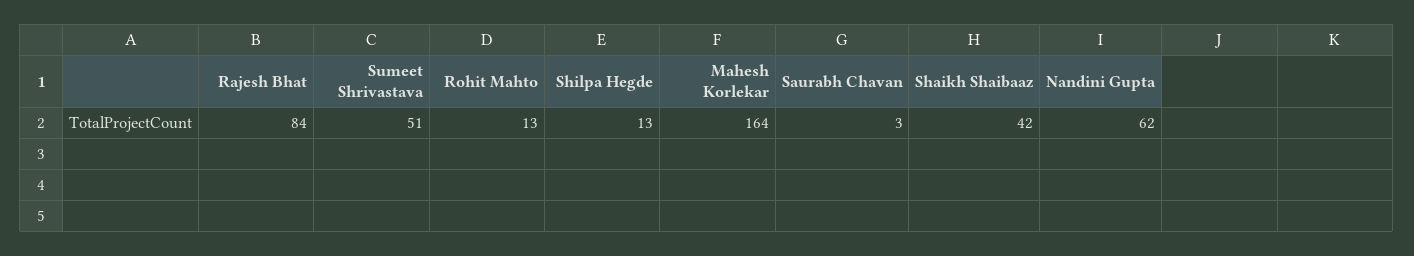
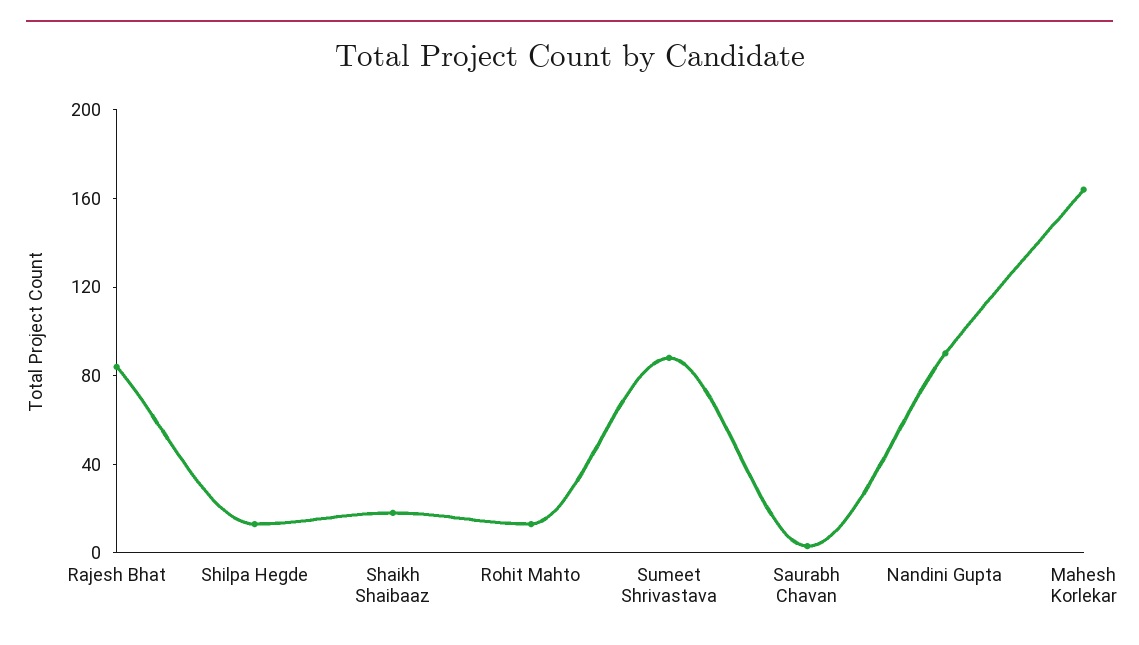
  {
    "Rajesh Bhat": 84,
-   "Sumeet Shrivastava": 51,
+   "Sumeet Shrivastava": 90,
    "Rohit Mahto": 13,
    "Shilpa Hegde": 13,
    "Mahesh Korlekar": 164,
    "Saurabh Chavan": 3,
-   "Shaikh Shaibaaz": 42,
+   "Shaikh Shaibaaz": 20,
-   "Nandini Gupta": 62
+   "Nandini Gupta": 90
  }

